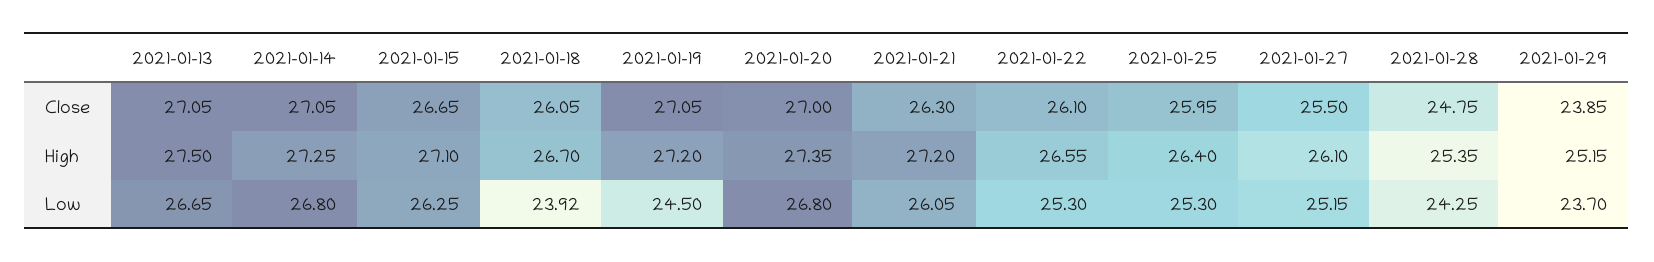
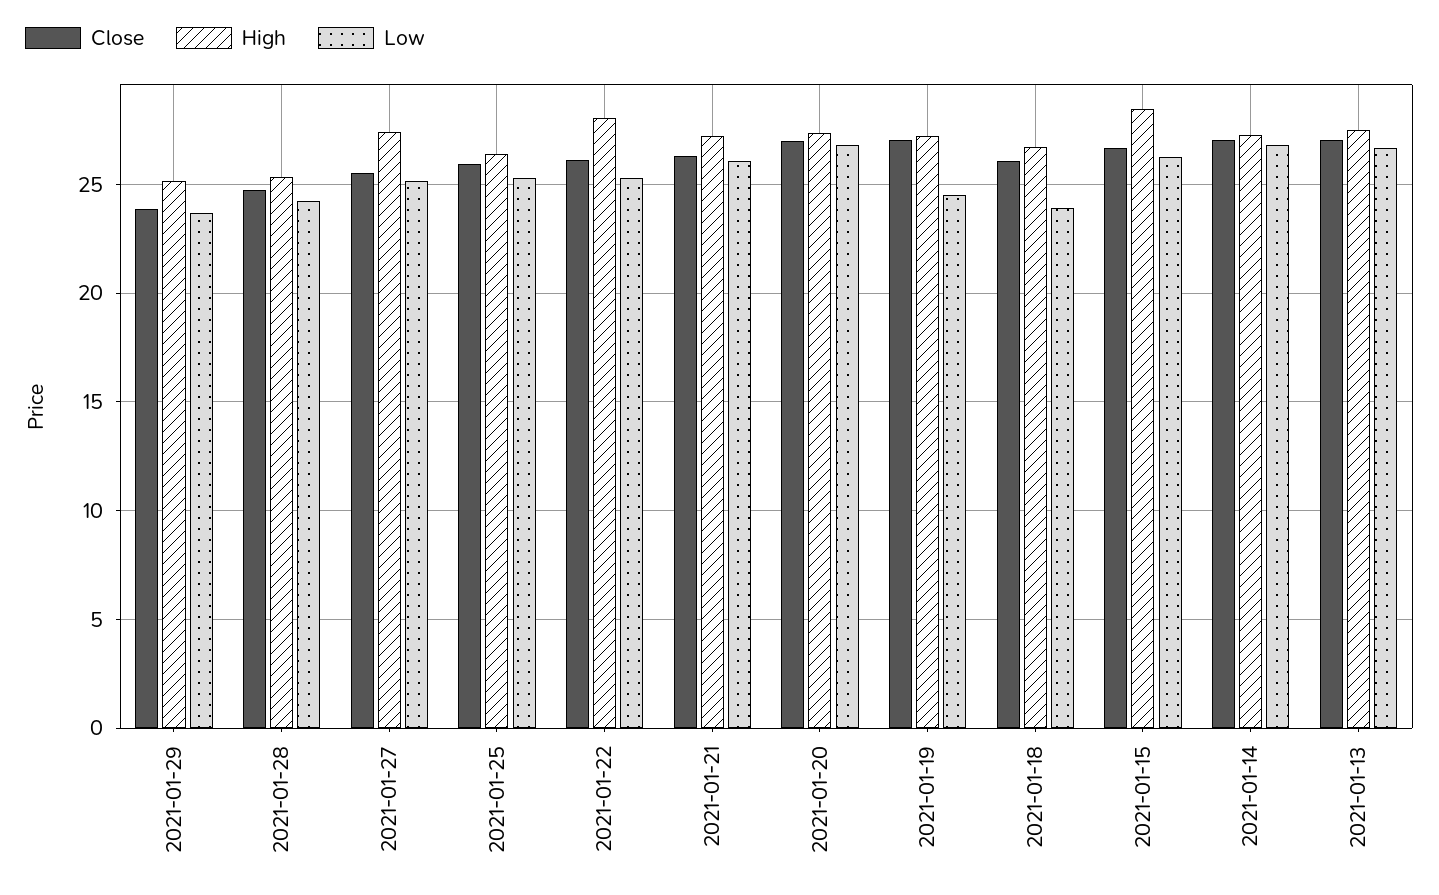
  {
    "Close": {
      "2021-01-13": 27.05,
      "2021-01-14": 27.05,
      "2021-01-15": 26.65,
      "2021-01-18": 26.05,
      "2021-01-19": 27.05,
      "2021-01-20": 27,
      "2021-01-21": 26.3,
      "2021-01-22": 26.1,
      "2021-01-25": 25.95,
      "2021-01-27": 25.5,
      "2021-01-28": 24.75,
      "2021-01-29": 23.85
    },
    "High": {
      "2021-01-13": 27.5,
      "2021-01-14": 27.25,
-     "2021-01-15": 27.1,
+     "2021-01-15": 28.5,
      "2021-01-18": 26.7,
      "2021-01-19": 27.2,
      "2021-01-20": 27.35,
      "2021-01-21": 27.2,
-     "2021-01-22": 26.55,
+     "2021-01-22": 28,
      "2021-01-25": 26.4,
-     "2021-01-27": 26.1,
+     "2021-01-27": 27.5,
      "2021-01-28": 25.35,
      "2021-01-29": 25.15
    },
    "Low": {
      "2021-01-13": 26.65,
      "2021-01-14": 26.8,
      "2021-01-15": 26.25,
      "2021-01-18": 23.92,
      "2021-01-19": 24.5,
      "2021-01-20": 26.8,
      "2021-01-21": 26.05,
      "2021-01-22": 25.3,
      "2021-01-25": 25.3,
      "2021-01-27": 25.15,
      "2021-01-28": 24.25,
      "2021-01-29": 23.7
    }
  }

